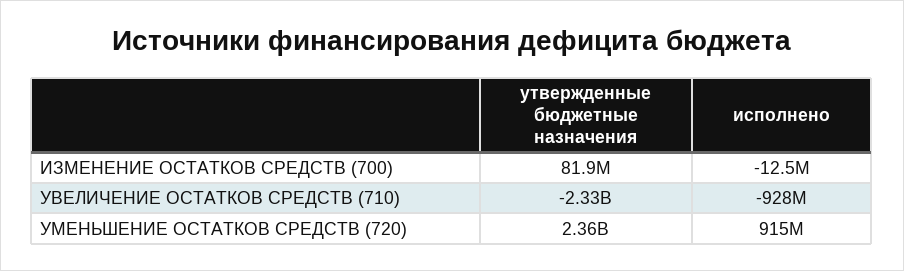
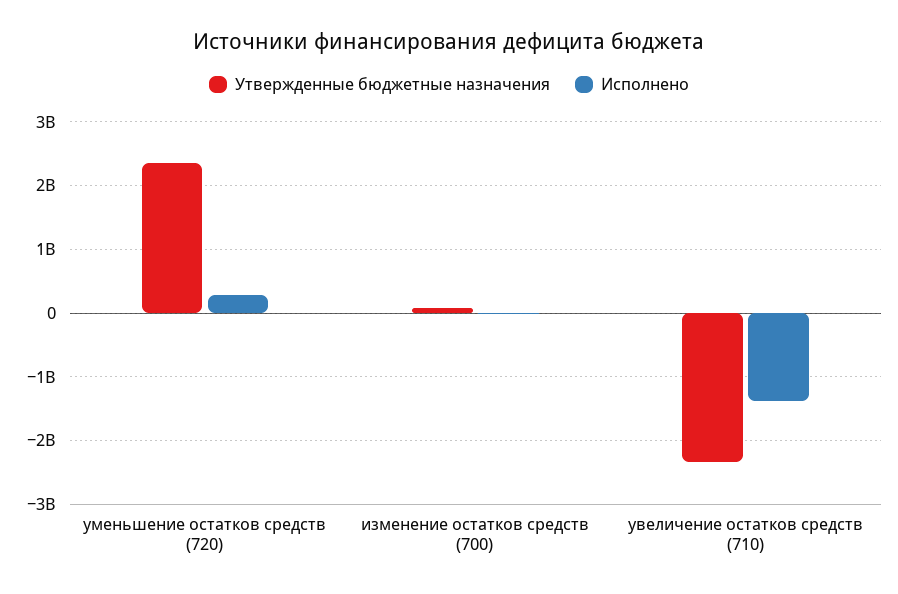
  {
    "утвержденные бюджетные назначения": {
      "ИЗМЕНЕНИЕ ОСТАТКОВ СРЕДСТВ (700)": 81900000,
      "УВЕЛИЧЕНИЕ ОСТАТКОВ СРЕДСТВ (710)": -2330000000,
      "УМЕНЬШЕНИЕ ОСТАТКОВ СРЕДСТВ (720)": 2360000000
    },
    "исполнено": {
      "ИЗМЕНЕНИЕ ОСТАТКОВ СРЕДСТВ (700)": -12500000,
-     "УВЕЛИЧЕНИЕ ОСТАТКОВ СРЕДСТВ (710)": -928000000,
+     "УВЕЛИЧЕНИЕ ОСТАТКОВ СРЕДСТВ (710)": -1400000000,
-     "УМЕНЬШЕНИЕ ОСТАТКОВ СРЕДСТВ (720)": 915000000
+     "УМЕНЬШЕНИЕ ОСТАТКОВ СРЕДСТВ (720)": 300000000
    }
  }

